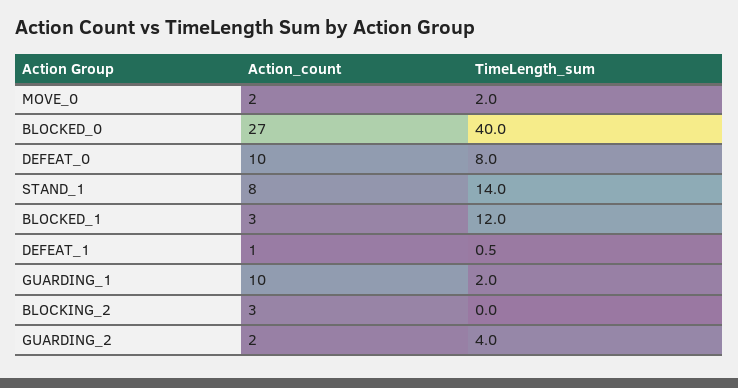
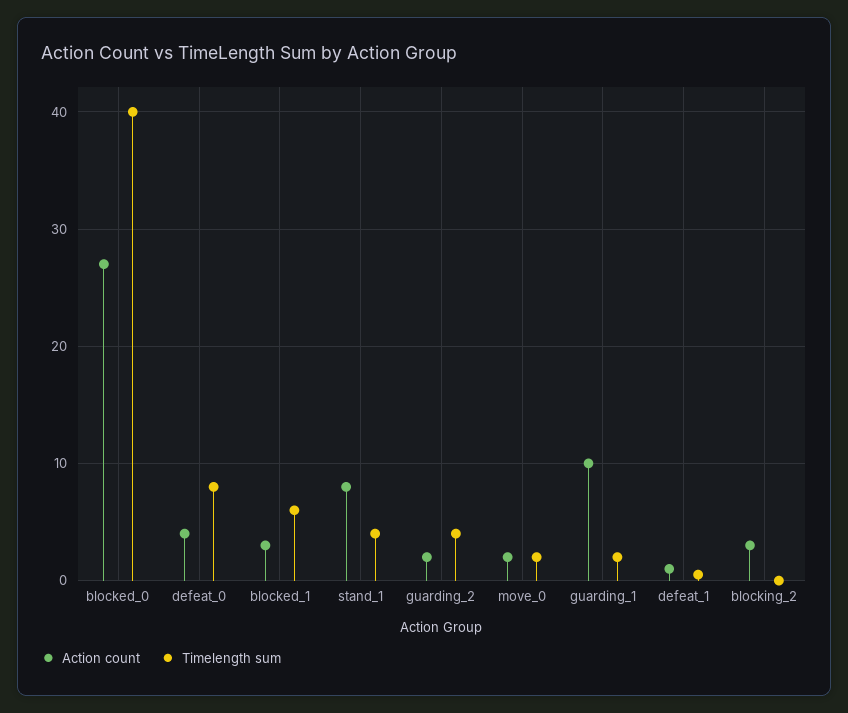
  {
    "Action_count": {
      "MOVE_0": 2,
      "BLOCKED_0": 27,
-     "DEFEAT_0": 10,
+     "DEFEAT_0": 4,
      "STAND_1": 8,
      "BLOCKED_1": 3,
      "DEFEAT_1": 1,
      "GUARDING_1": 10,
      "BLOCKING_2": 3,
      "GUARDING_2": 2
    },
    "TimeLength_sum": {
      "MOVE_0": 2,
      "BLOCKED_0": 40,
      "DEFEAT_0": 8,
-     "STAND_1": 14,
+     "STAND_1": 4,
-     "BLOCKED_1": 12,
+     "BLOCKED_1": 6,
      "DEFEAT_1": 0.5,
      "GUARDING_1": 2,
      "BLOCKING_2": 0,
      "GUARDING_2": 4
    }
  }

